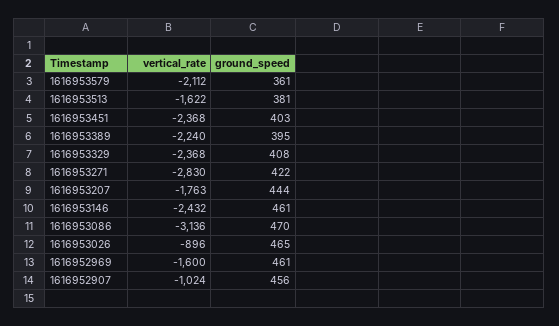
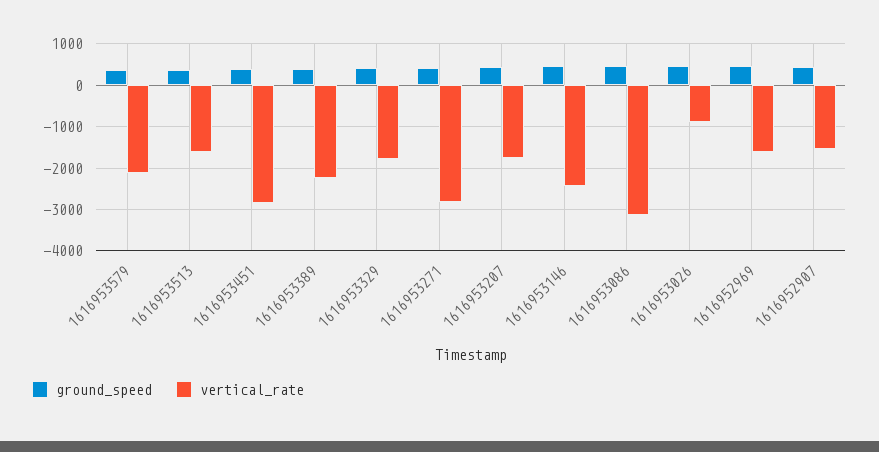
  {
    "vertical_rate": {
      "1616953579": -2112,
      "1616953513": -1622,
-     "1616953451": -2368,
+     "1616953451": -2800,
      "1616953389": -2240,
-     "1616953329": -2368,
+     "1616953329": -1800,
      "1616953271": -2830,
      "1616953207": -1763,
      "1616953146": -2432,
      "1616953086": -3136,
      "1616953026": -896,
      "1616952969": -1600,
-     "1616952907": -1024
+     "1616952907": -1600
    },
    "ground_speed": {
      "1616953579": 361,
      "1616953513": 381,
      "1616953451": 403,
      "1616953389": 395,
      "1616953329": 408,
      "1616953271": 422,
      "1616953207": 444,
      "1616953146": 461,
      "1616953086": 470,
      "1616953026": 465,
      "1616952969": 461,
      "1616952907": 456
    }
  }

